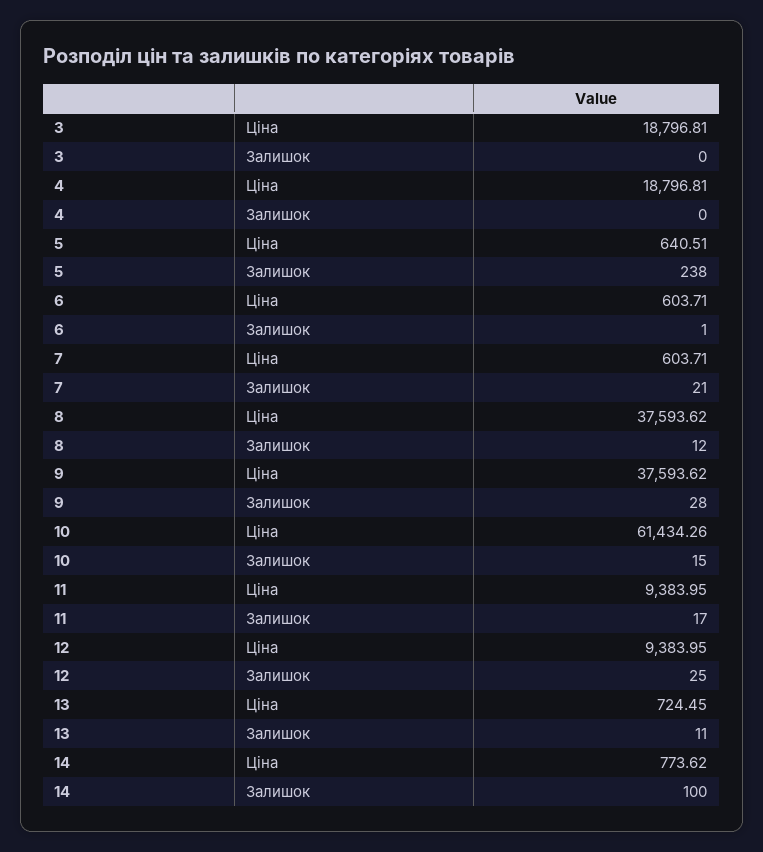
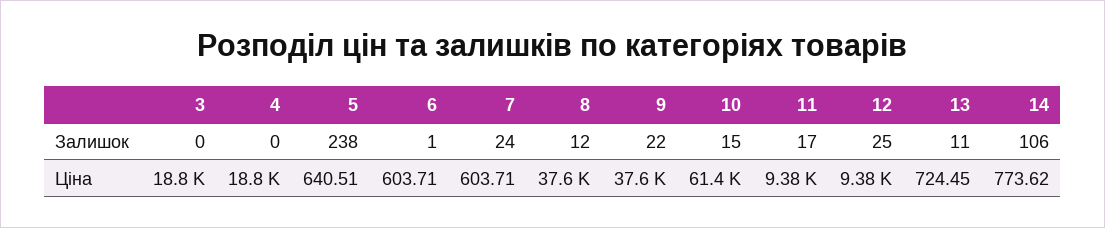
  {
    "3": {
      "Ціна": 18796.81,
      "Залишок": 0
    },
    "4": {
      "Ціна": 18796.81,
      "Залишок": 0
    },
    "5": {
      "Ціна": 640.51,
      "Залишок": 238
    },
    "6": {
      "Ціна": 603.71,
      "Залишок": 1
    },
    "7": {
      "Ціна": 603.71,
-     "Залишок": 21
+     "Залишок": 24
    },
    "8": {
      "Ціна": 37593.62,
      "Залишок": 12
    },
    "9": {
      "Ціна": 37593.62,
-     "Залишок": 28
+     "Залишок": 22
    },
    "10": {
      "Ціна": 61434.26,
      "Залишок": 15
    },
    "11": {
      "Ціна": 9383.95,
      "Залишок": 17
    },
    "12": {
      "Ціна": 9383.95,
      "Залишок": 25
    },
    "13": {
      "Ціна": 724.45,
      "Залишок": 11
    },
    "14": {
      "Ціна": 773.62,
-     "Залишок": 100
+     "Залишок": 106
    }
  }

